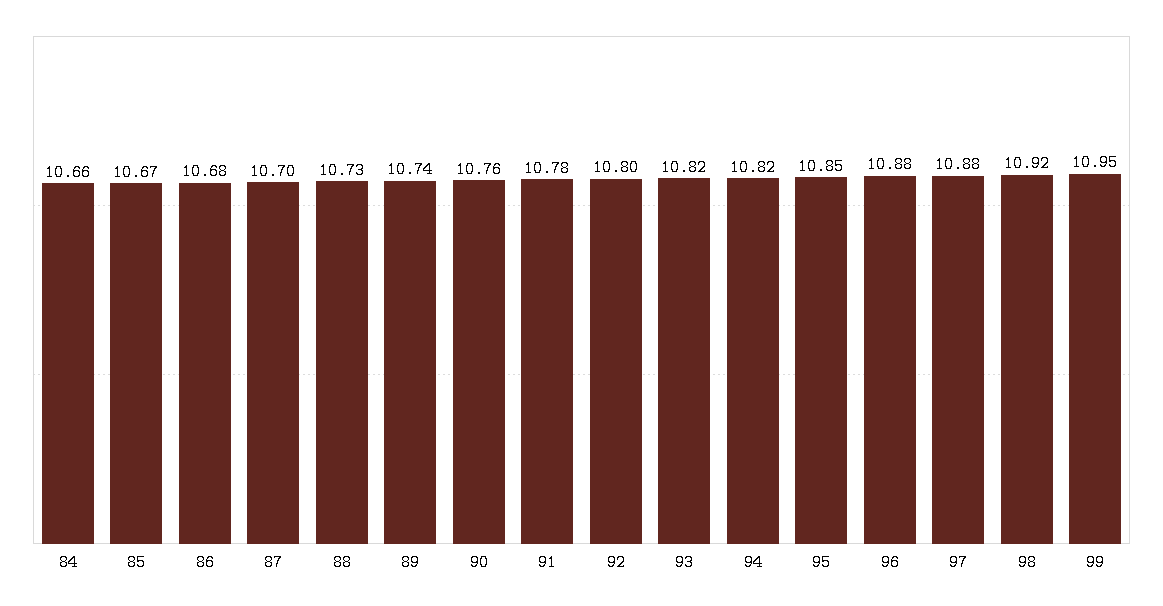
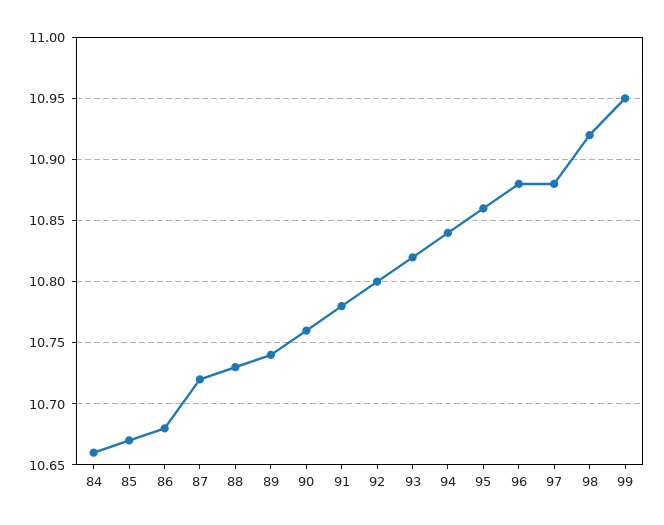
  {
    "84": 10.66,
    "85": 10.67,
    "86": 10.68,
-   "87": 10.7,
+   "87": 10.72,
    "88": 10.73,
    "89": 10.74,
    "90": 10.76,
    "91": 10.78,
    "92": 10.8,
    "93": 10.82,
-   "94": 10.82,
+   "94": 10.84,
-   "95": 10.85,
+   "95": 10.86,
    "96": 10.88,
    "97": 10.88,
    "98": 10.92,
    "99": 10.95
  }

